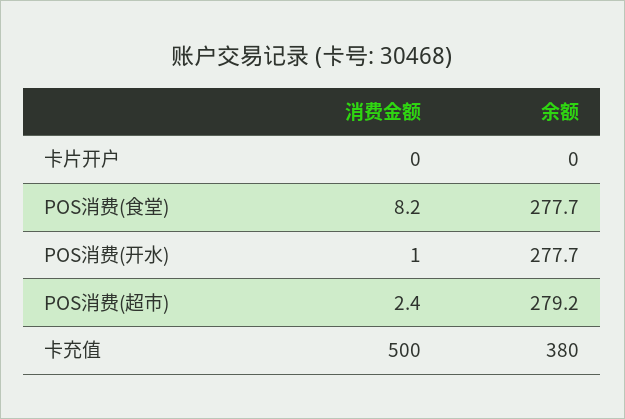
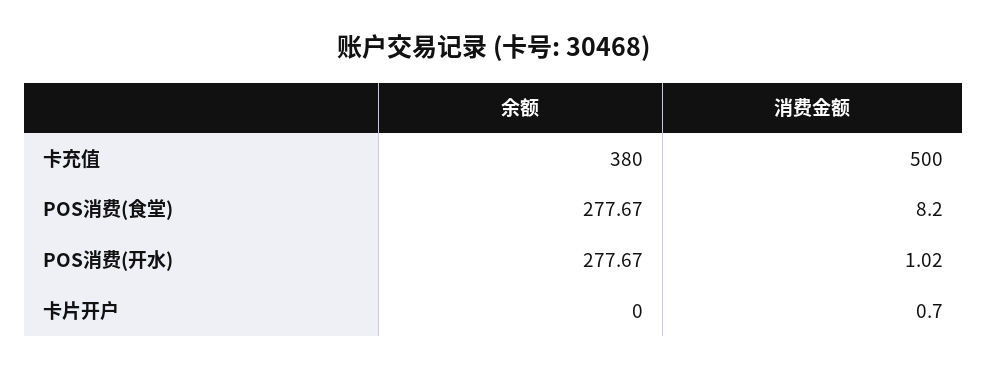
  {
    "消费金额": {
-     "卡片开户": 0,
+     "卡片开户": 0.7,
      "POS消费(食堂)": 8.2,
      "POS消费(开水)": 1.02,
-     "POS消费(超市)": 2.4,
      "卡充值": 500
    },
    "余额": {
      "卡片开户": 0,
      "POS消费(食堂)": 277.67,
      "POS消费(开水)": 277.67,
-     "POS消费(超市)": 279.2,
      "卡充值": 380
    }
  }

